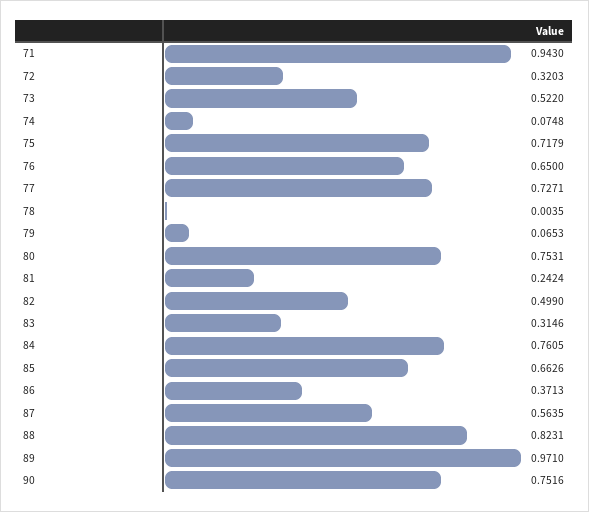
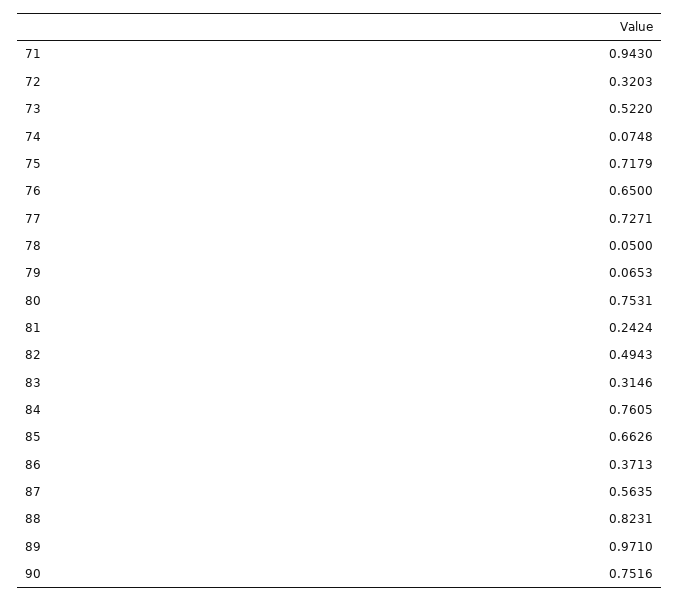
  {
    "71": 0.943,
    "72": 0.3203,
    "73": 0.522,
    "74": 0.0748,
    "75": 0.7179,
    "76": 0.65,
    "77": 0.7271,
-   "78": 0.0035,
+   "78": 0.05,
    "79": 0.0653,
    "80": 0.7531,
    "81": 0.2424,
-   "82": 0.499,
+   "82": 0.4943,
    "83": 0.3146,
    "84": 0.7605,
    "85": 0.6626,
    "86": 0.3713,
    "87": 0.5635,
    "88": 0.8231,
    "89": 0.971,
    "90": 0.7516
  }

